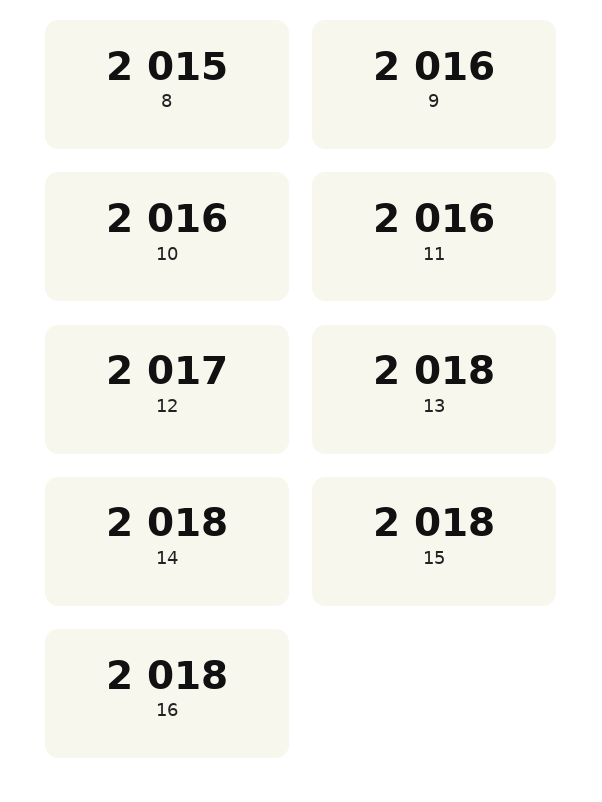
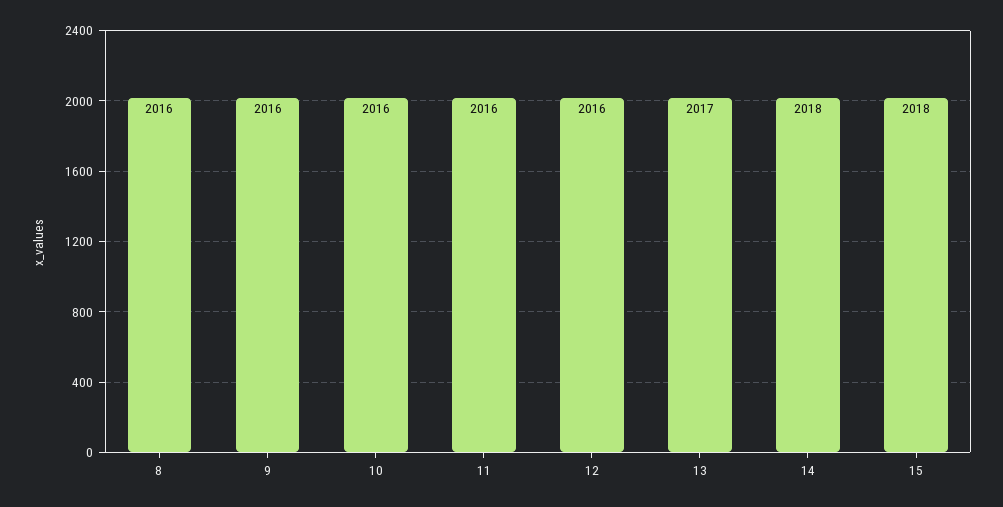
  {
-   "8": 2015,
+   "8": 2016,
    "9": 2016,
    "10": 2016,
    "11": 2016,
-   "12": 2017,
+   "12": 2016,
-   "13": 2018,
+   "13": 2017,
    "14": 2018,
-   "15": 2018,
+   "15": 2018
-   "16": 2018
  }

